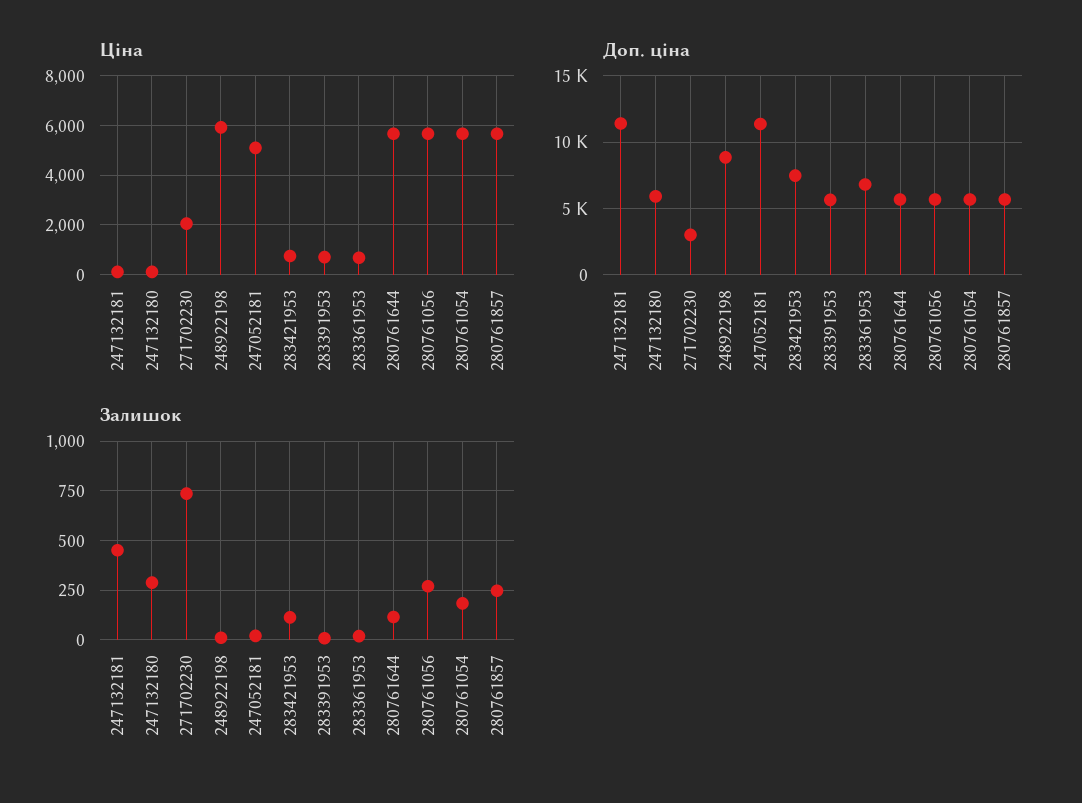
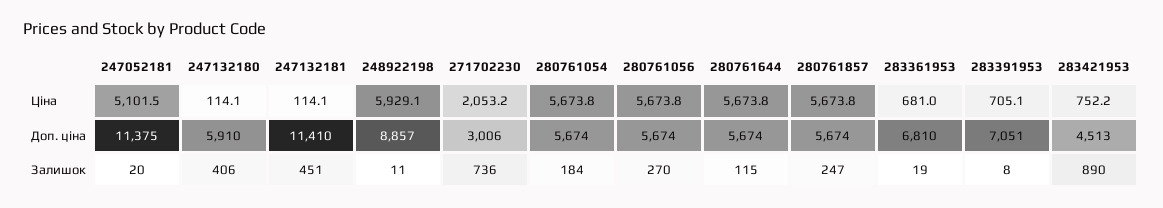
  {
    "Ціна": {
      "247132181": 114.1,
      "247132180": 114.1,
      "271702230": 2053.2,
      "248922198": 5929.1,
      "247052181": 5101.5,
      "283421953": 752.2,
      "283391953": 705.1,
      "283361953": 681,
      "280761644": 5673.8,
      "280761056": 5673.8,
      "280761054": 5673.8,
      "280761857": 5673.8
    },
    "Доп. ціна": {
      "247132181": 11410,
      "247132180": 5910,
      "271702230": 3006,
      "248922198": 8857,
      "247052181": 11375,
-     "283421953": 7500,
+     "283421953": 4513,
-     "283391953": 5500,
+     "283391953": 7051,
      "283361953": 6810,
      "280761644": 5674,
      "280761056": 5674,
      "280761054": 5674,
      "280761857": 5674
    },
    "Залишок": {
      "247132181": 451,
-     "247132180": 300,
+     "247132180": 406,
      "271702230": 736,
      "248922198": 11,
      "247052181": 20,
-     "283421953": 100,
+     "283421953": 890,
      "283391953": 8,
      "283361953": 19,
      "280761644": 115,
      "280761056": 270,
      "280761054": 184,
      "280761857": 247
    }
  }

